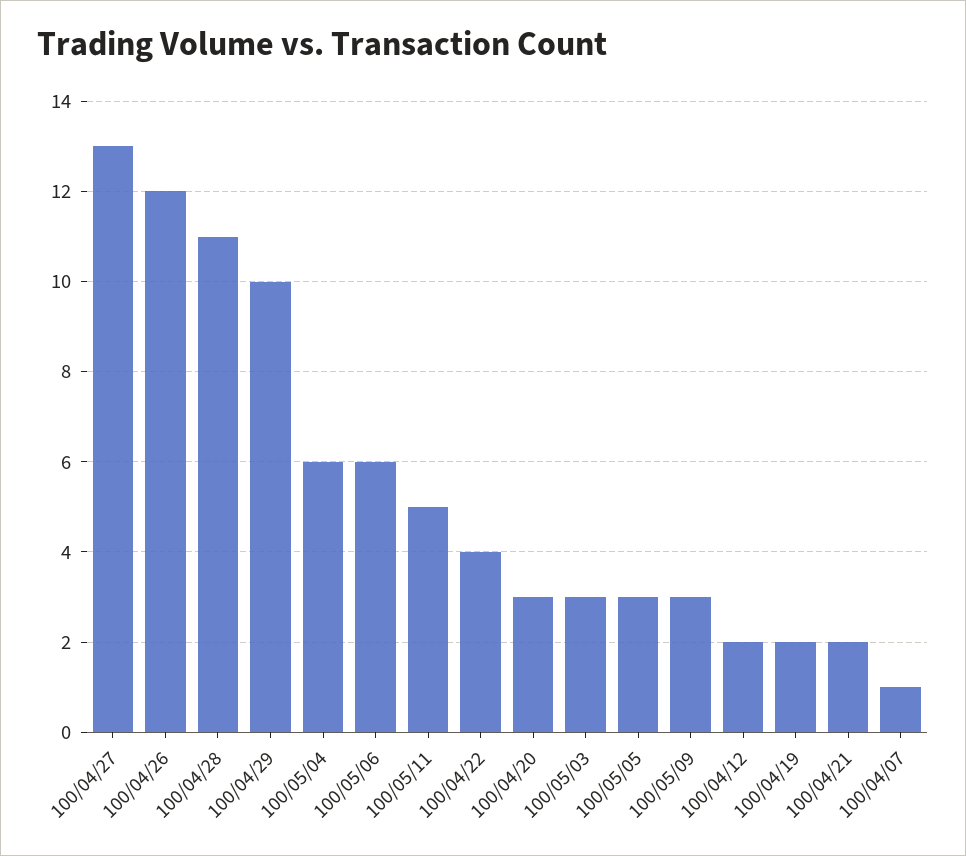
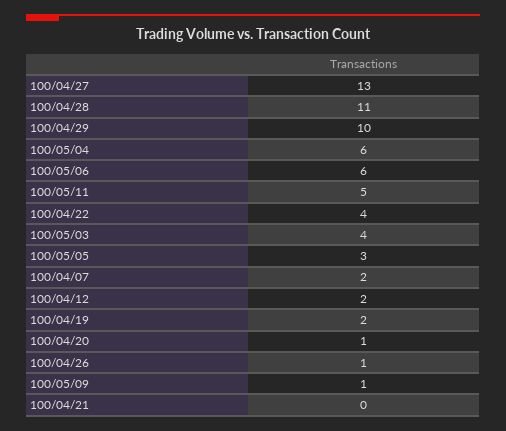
  {
    "100/04/27": 13,
-   "100/04/26": 12,
+   "100/04/26": 1,
    "100/04/28": 11,
    "100/04/29": 10,
    "100/05/04": 6,
    "100/05/06": 6,
    "100/05/11": 5,
    "100/04/22": 4,
-   "100/04/20": 3,
+   "100/04/20": 1,
-   "100/05/03": 3,
+   "100/05/03": 4,
    "100/05/05": 3,
-   "100/05/09": 3,
+   "100/05/09": 1,
    "100/04/12": 2,
    "100/04/19": 2,
-   "100/04/21": 2,
+   "100/04/21": 0,
-   "100/04/07": 1
+   "100/04/07": 2
  }

